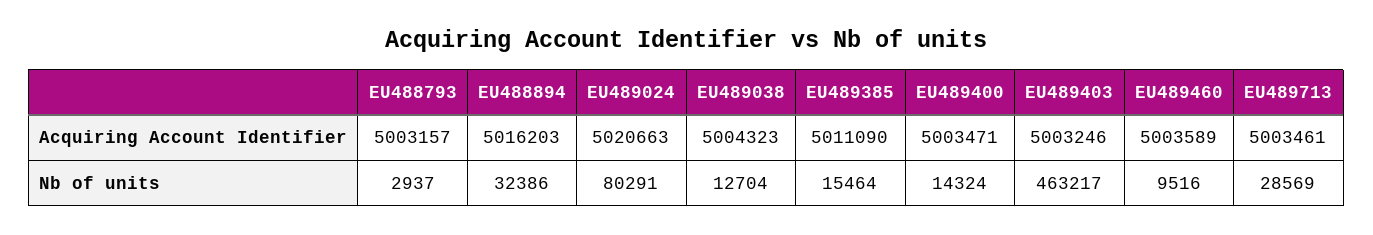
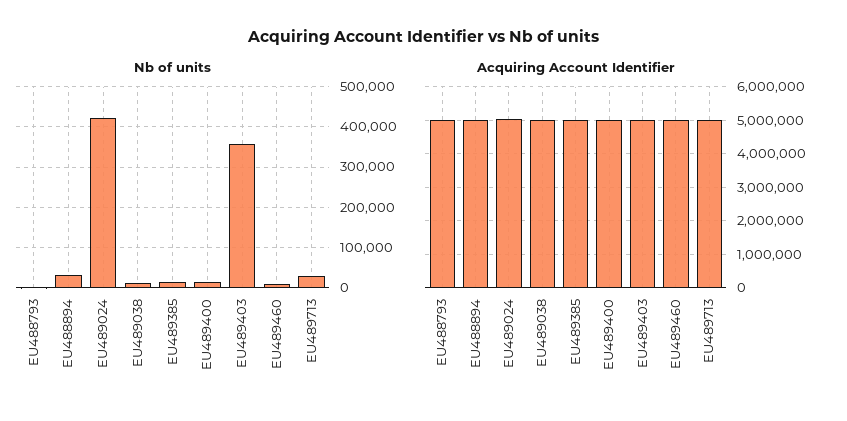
  {
    "Acquiring Account Identifier": {
      "EU488793": 5003157,
      "EU488894": 5016203,
      "EU489024": 5020663,
      "EU489038": 5004323,
      "EU489385": 5011090,
      "EU489400": 5003471,
      "EU489403": 5003246,
      "EU489460": 5003589,
      "EU489713": 5003461
    },
    "Nb of units": {
      "EU488793": 2937,
      "EU488894": 32386,
-     "EU489024": 80291,
+     "EU489024": 420000,
      "EU489038": 12704,
      "EU489385": 15464,
      "EU489400": 14324,
-     "EU489403": 463217,
+     "EU489403": 360000,
      "EU489460": 9516,
      "EU489713": 28569
    }
  }

